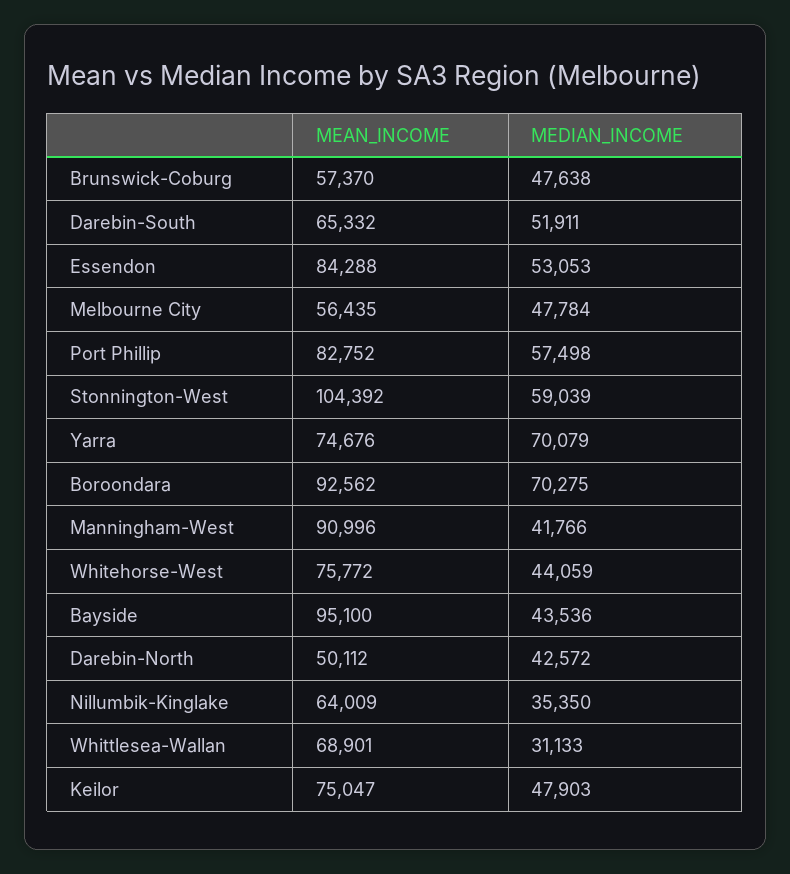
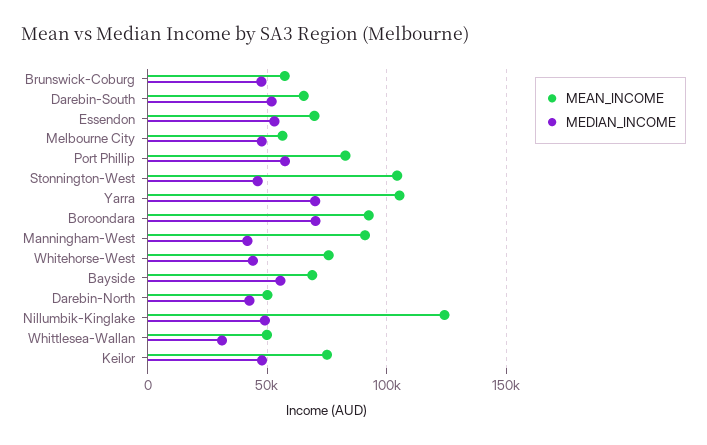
  {
    "MEAN_INCOME": {
      "Brunswick-Coburg": 57370,
      "Darebin-South": 65332,
-     "Essendon": 84288,
+     "Essendon": 70000,
      "Melbourne City": 56435,
      "Port Phillip": 82752,
      "Stonnington-West": 104392,
-     "Yarra": 74676,
+     "Yarra": 105000,
      "Boroondara": 92562,
      "Manningham-West": 90996,
      "Whitehorse-West": 75772,
-     "Bayside": 95100,
+     "Bayside": 70000,
      "Darebin-North": 50112,
-     "Nillumbik-Kinglake": 64009,
+     "Nillumbik-Kinglake": 125000,
-     "Whittlesea-Wallan": 68901,
+     "Whittlesea-Wallan": 50000,
      "Keilor": 75047
    },
    "MEDIAN_INCOME": {
      "Brunswick-Coburg": 47638,
      "Darebin-South": 51911,
      "Essendon": 53053,
      "Melbourne City": 47784,
      "Port Phillip": 57498,
-     "Stonnington-West": 59039,
+     "Stonnington-West": 45000,
      "Yarra": 70079,
      "Boroondara": 70275,
      "Manningham-West": 41766,
      "Whitehorse-West": 44059,
-     "Bayside": 43536,
+     "Bayside": 55000,
      "Darebin-North": 42572,
-     "Nillumbik-Kinglake": 35350,
+     "Nillumbik-Kinglake": 50000,
      "Whittlesea-Wallan": 31133,
      "Keilor": 47903
    }
  }

